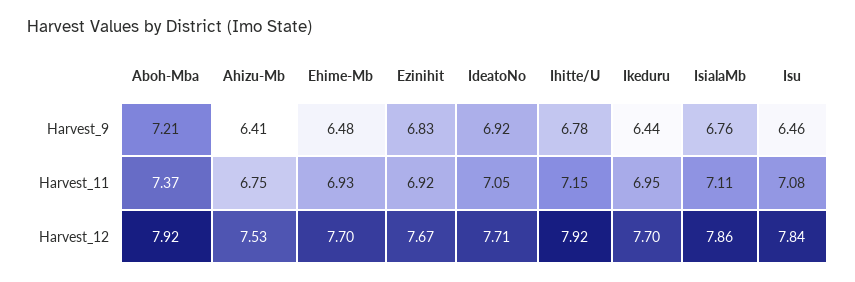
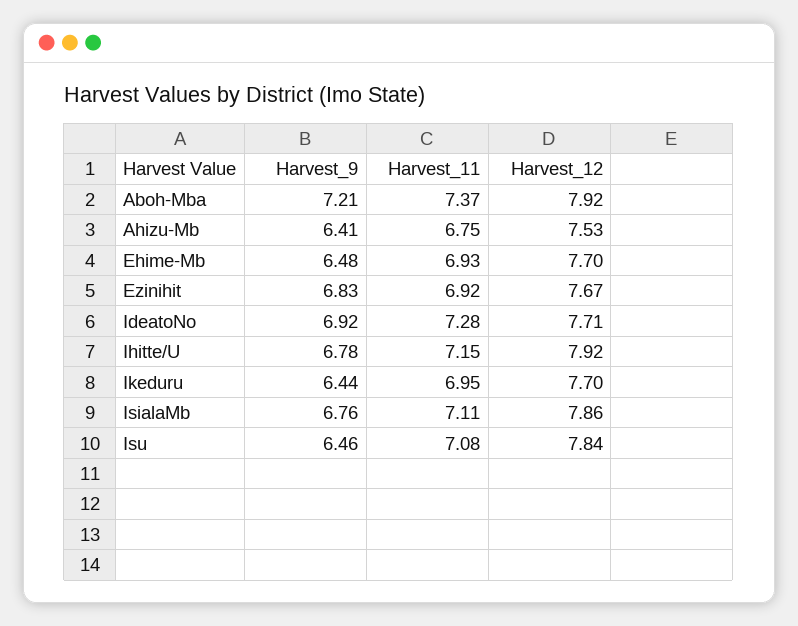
  {
    "Aboh-Mba": {
      "Harvest_9": 7.21,
      "Harvest_11": 7.37,
      "Harvest_12": 7.92
    },
    "Ahizu-Mb": {
      "Harvest_9": 6.41,
      "Harvest_11": 6.75,
      "Harvest_12": 7.53
    },
    "Ehime-Mb": {
      "Harvest_9": 6.48,
      "Harvest_11": 6.93,
      "Harvest_12": 7.7
    },
    "Ezinihit": {
      "Harvest_9": 6.83,
      "Harvest_11": 6.92,
      "Harvest_12": 7.67
    },
    "IdeatoNo": {
      "Harvest_9": 6.92,
-     "Harvest_11": 7.05,
+     "Harvest_11": 7.28,
      "Harvest_12": 7.71
    },
    "Ihitte/U": {
      "Harvest_9": 6.78,
      "Harvest_11": 7.15,
      "Harvest_12": 7.92
    },
    "Ikeduru": {
      "Harvest_9": 6.44,
      "Harvest_11": 6.95,
      "Harvest_12": 7.7
    },
    "IsialaMb": {
      "Harvest_9": 6.76,
      "Harvest_11": 7.11,
      "Harvest_12": 7.86
    },
    "Isu": {
      "Harvest_9": 6.46,
      "Harvest_11": 7.08,
      "Harvest_12": 7.84
    }
  }

